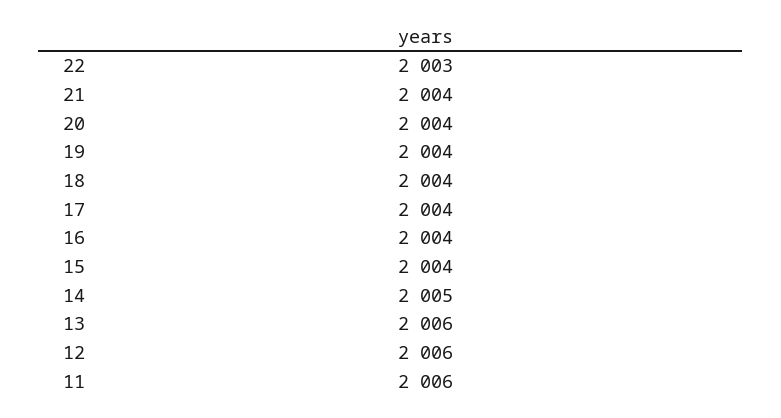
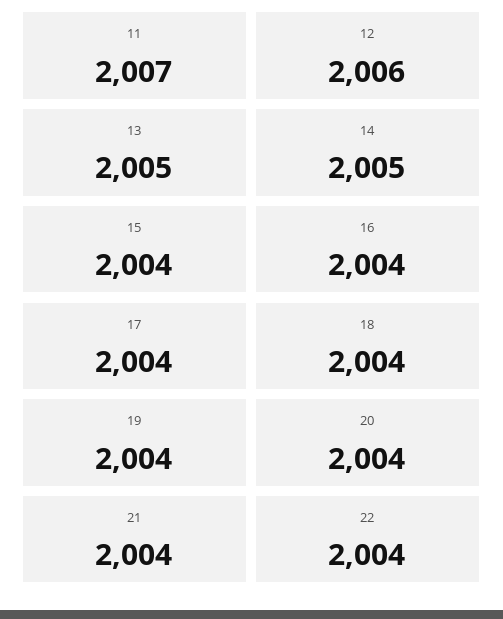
  {
-   "22": 2003,
+   "22": 2004,
    "21": 2004,
    "20": 2004,
    "19": 2004,
    "18": 2004,
    "17": 2004,
    "16": 2004,
    "15": 2004,
    "14": 2005,
-   "13": 2006,
+   "13": 2005,
    "12": 2006,
-   "11": 2006
+   "11": 2007
  }

